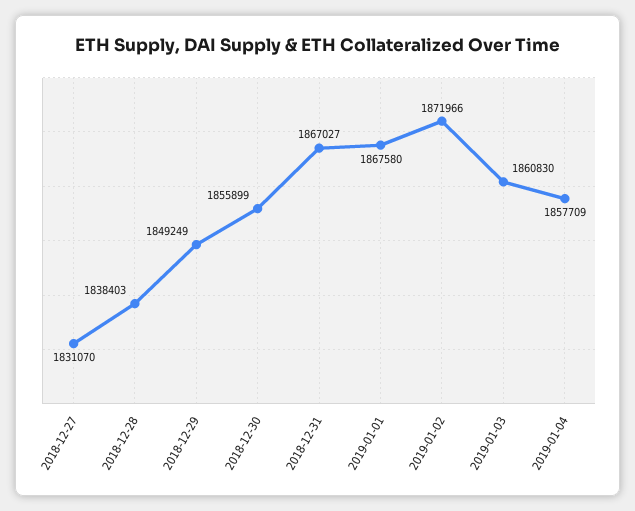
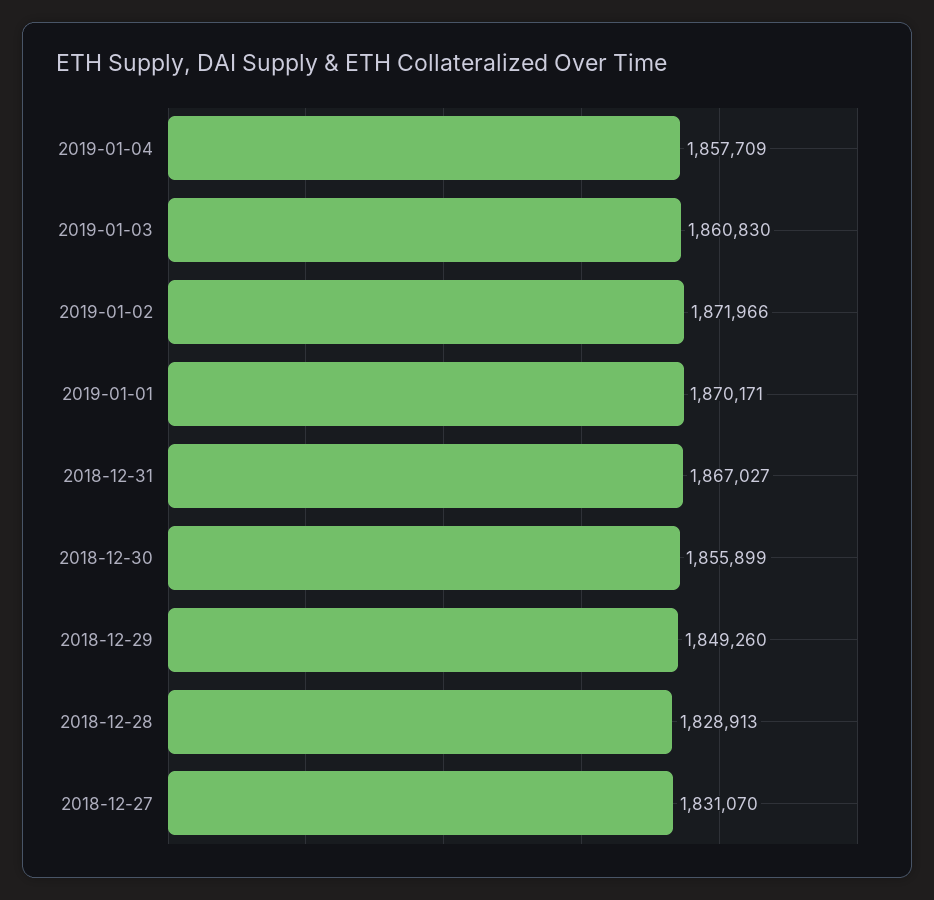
  {
    "2018-12-27": 1831070,
-   "2018-12-28": 1838403,
+   "2018-12-28": 1828913,
-   "2018-12-29": 1849249,
+   "2018-12-29": 1849260,
    "2018-12-30": 1855899,
    "2018-12-31": 1867027,
-   "2019-01-01": 1867580,
+   "2019-01-01": 1870171,
    "2019-01-02": 1871966,
    "2019-01-03": 1860830,
    "2019-01-04": 1857709
  }

